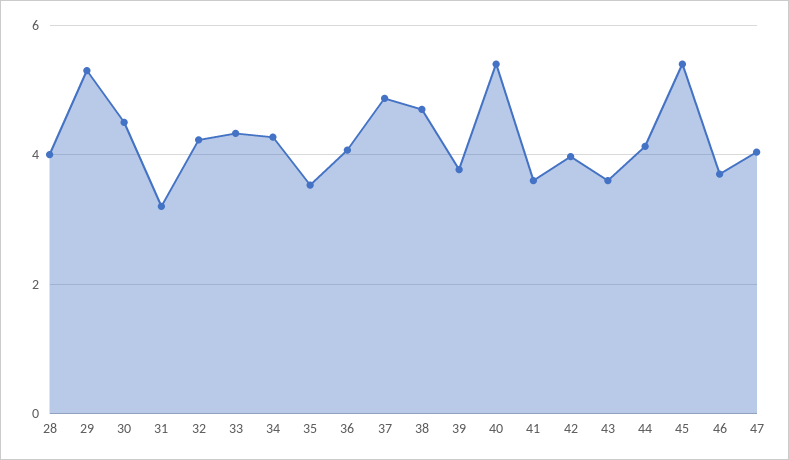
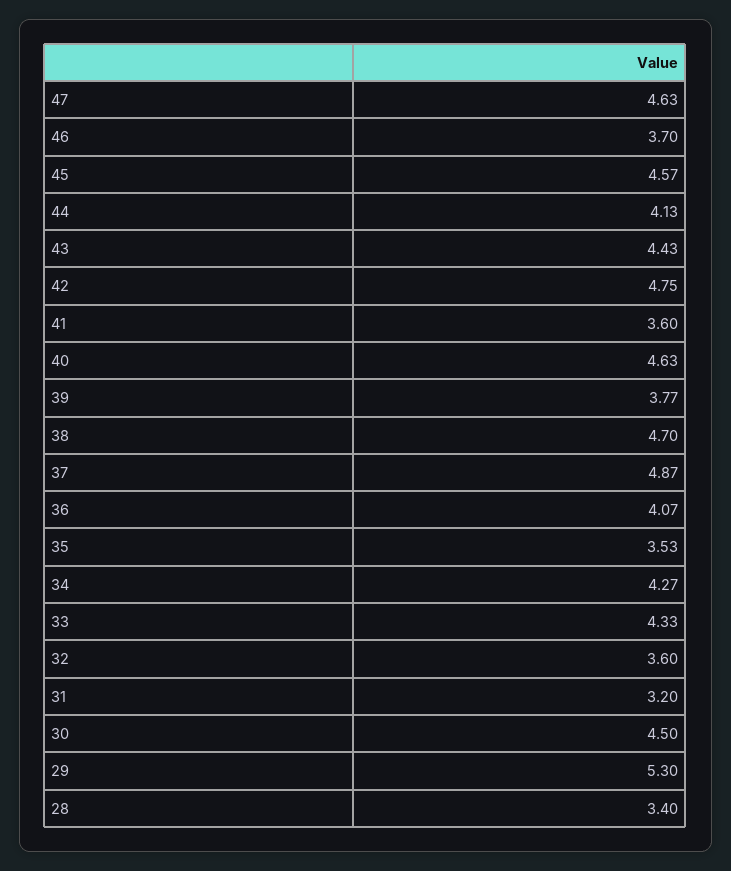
  {
-   "28": 4,
+   "28": 3.4,
    "29": 5.3,
    "30": 4.5,
    "31": 3.2,
-   "32": 4.2,
+   "32": 3.6,
    "33": 4.33,
    "34": 4.27,
    "35": 3.53,
    "36": 4.07,
    "37": 4.87,
    "38": 4.7,
    "39": 3.77,
-   "40": 5.4,
+   "40": 4.63,
    "41": 3.6,
-   "42": 4,
+   "42": 4.75,
-   "43": 3.6,
+   "43": 4.43,
    "44": 4.13,
-   "45": 5.4,
+   "45": 4.57,
    "46": 3.7,
-   "47": 4
+   "47": 4.63
  }

